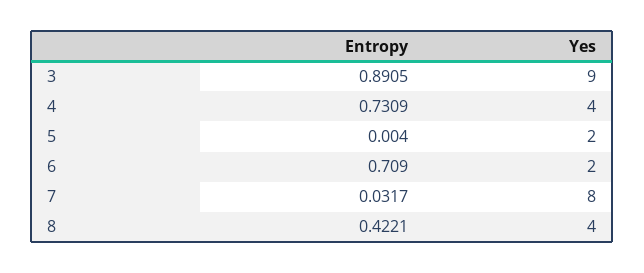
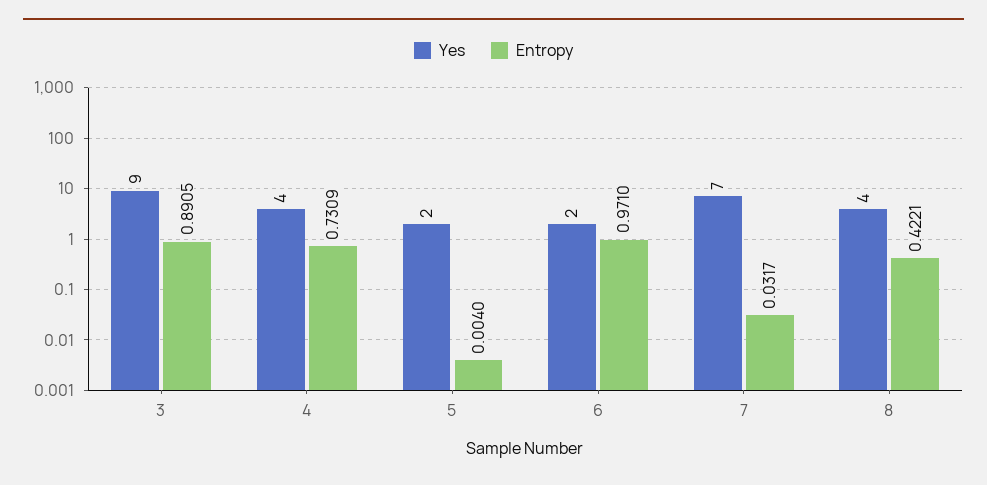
  {
    "Entropy": {
      "3": 0.8905,
      "4": 0.7309,
      "5": 0.004,
-     "6": 0.709,
+     "6": 0.971,
      "7": 0.0317,
      "8": 0.4221
    },
    "Yes": {
      "3": 9,
      "4": 4,
      "5": 2,
      "6": 2,
-     "7": 8,
+     "7": 7,
      "8": 4
    }
  }

